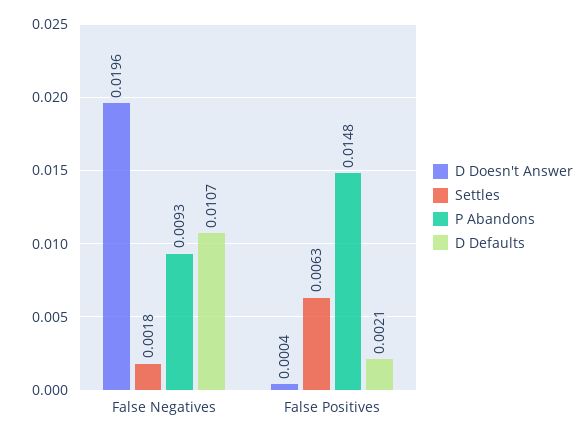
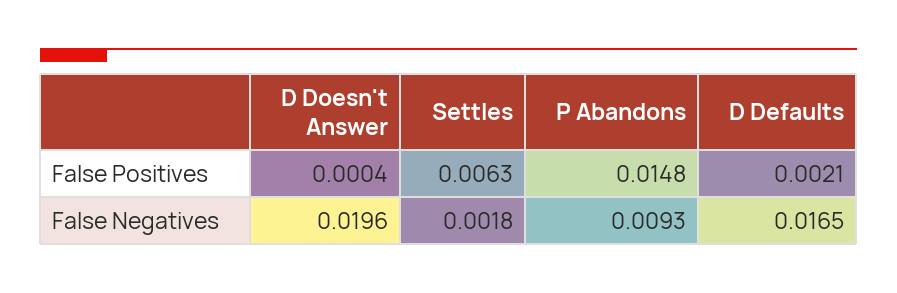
  {
    "D Doesn't Answer": {
      "False Negatives": 0.0196,
      "False Positives": 0.0004
    },
    "Settles": {
      "False Negatives": 0.0018,
      "False Positives": 0.0063
    },
    "P Abandons": {
      "False Negatives": 0.0093,
      "False Positives": 0.0148
    },
    "D Defaults": {
-     "False Negatives": 0.0107,
+     "False Negatives": 0.0165,
      "False Positives": 0.0021
    }
  }

